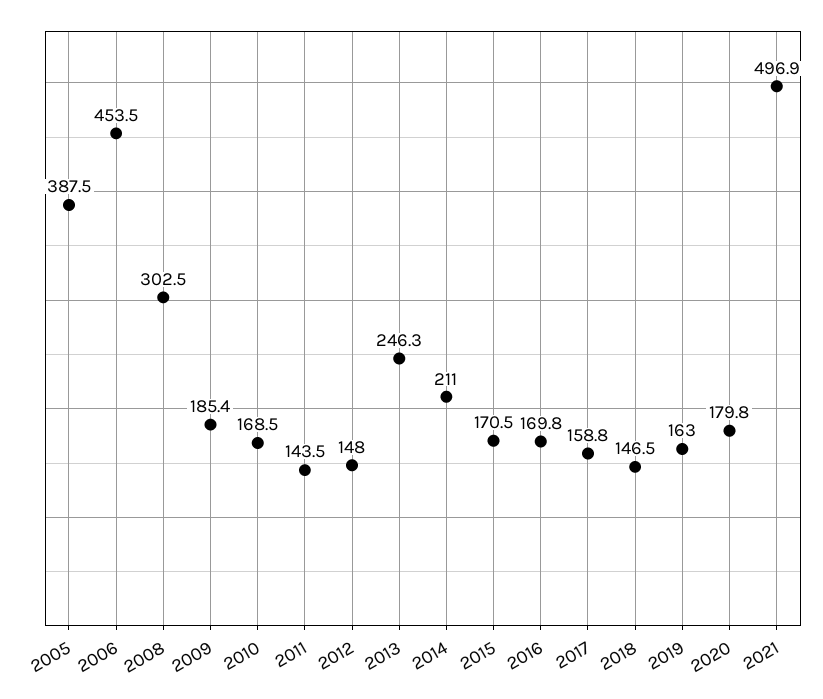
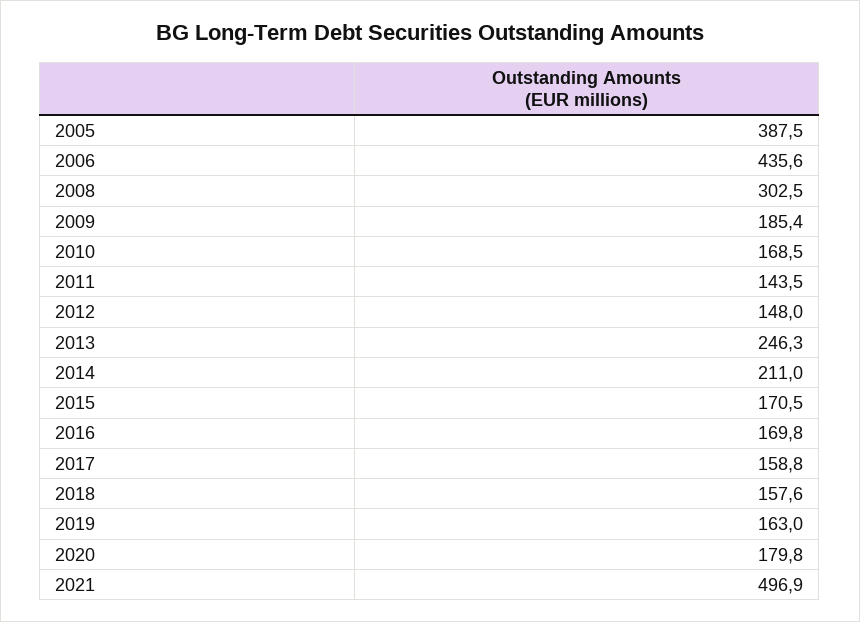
  {
    "2005": 387.5,
-   "2006": 453.5,
+   "2006": 435.6,
    "2008": 302.5,
    "2009": 185.4,
    "2010": 168.5,
    "2011": 143.5,
    "2012": 148,
    "2013": 246.3,
    "2014": 211,
    "2015": 170.5,
    "2016": 169.8,
    "2017": 158.8,
-   "2018": 146.5,
+   "2018": 157.6,
    "2019": 163,
    "2020": 179.8,
    "2021": 496.9
  }

